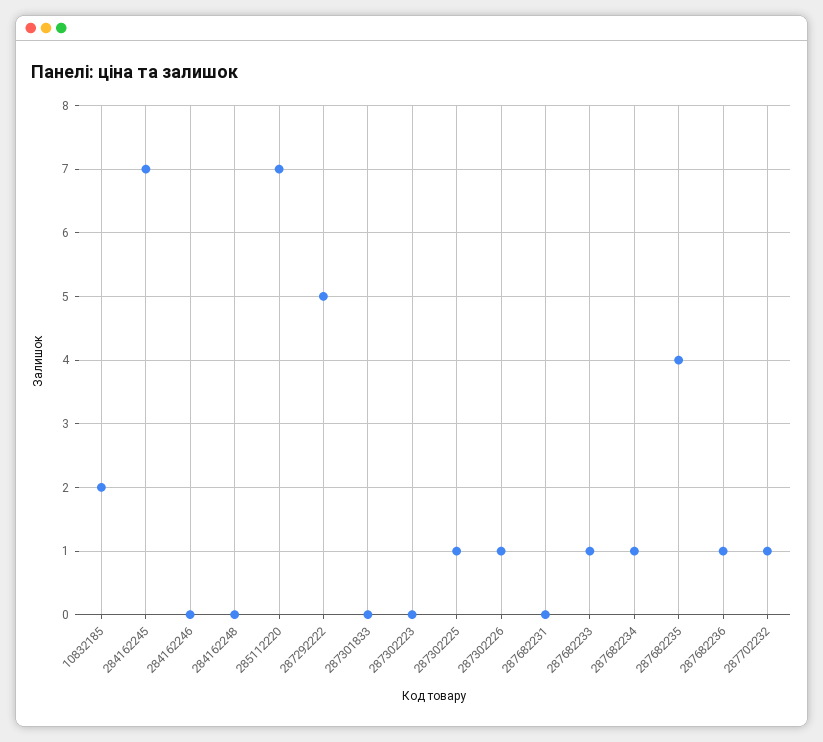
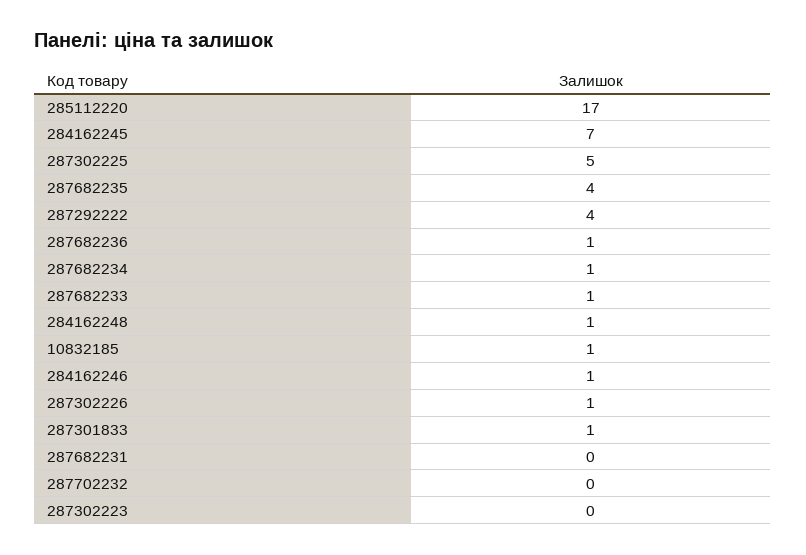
  {
-   "10832185": 2,
+   "10832185": 1,
    "284162245": 7,
-   "284162246": 0,
+   "284162246": 1,
-   "284162248": 0,
+   "284162248": 1,
-   "285112220": 7,
+   "285112220": 17,
-   "287292222": 5,
+   "287292222": 4,
-   "287301833": 0,
+   "287301833": 1,
    "287302223": 0,
-   "287302225": 1,
+   "287302225": 5,
    "287302226": 1,
    "287682231": 0,
    "287682233": 1,
    "287682234": 1,
    "287682235": 4,
    "287682236": 1,
-   "287702232": 1
+   "287702232": 0
  }

